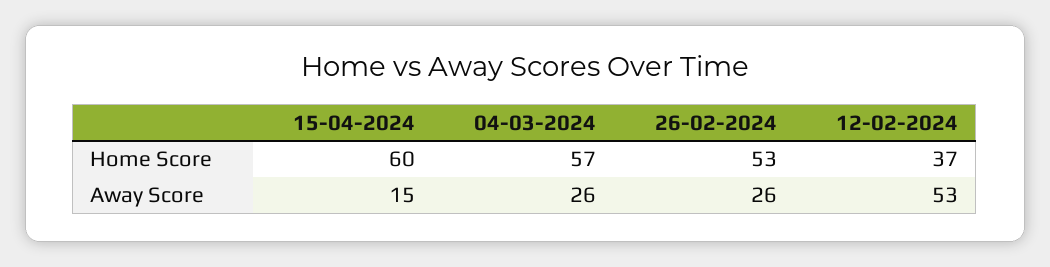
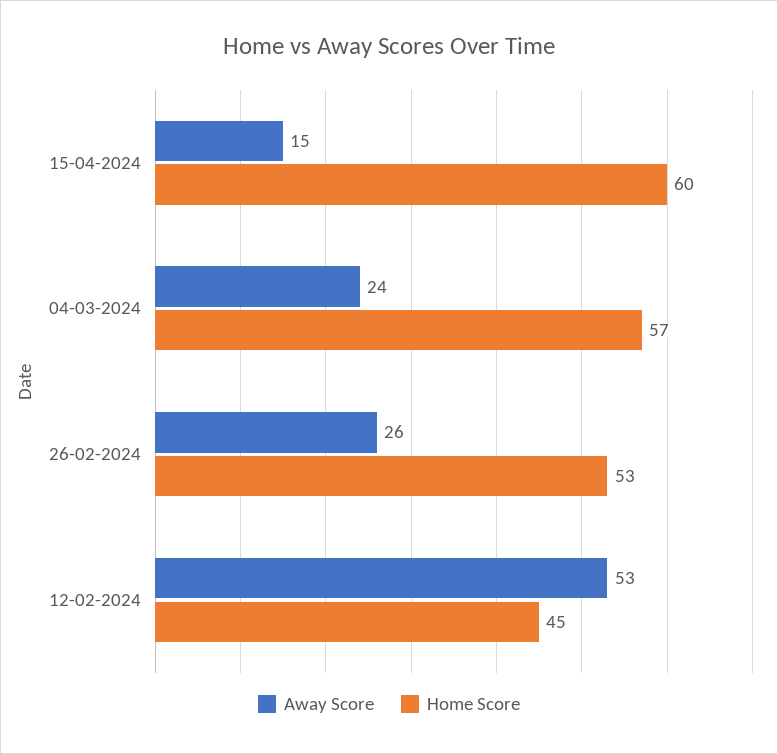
  {
    "Home Score": {
      "15-04-2024": 60,
      "04-03-2024": 57,
      "26-02-2024": 53,
-     "12-02-2024": 37
+     "12-02-2024": 45
    },
    "Away Score": {
      "15-04-2024": 15,
-     "04-03-2024": 26,
+     "04-03-2024": 24,
      "26-02-2024": 26,
      "12-02-2024": 53
    }
  }

